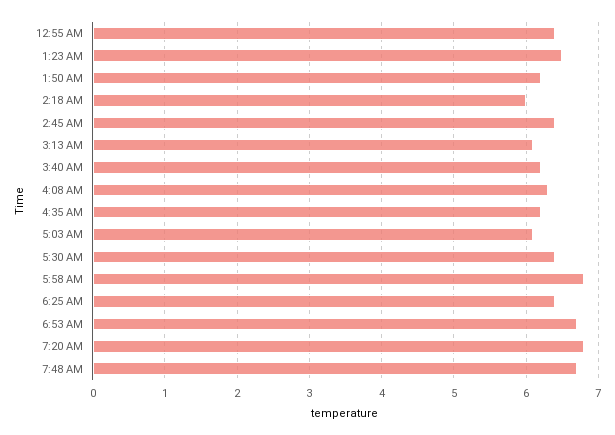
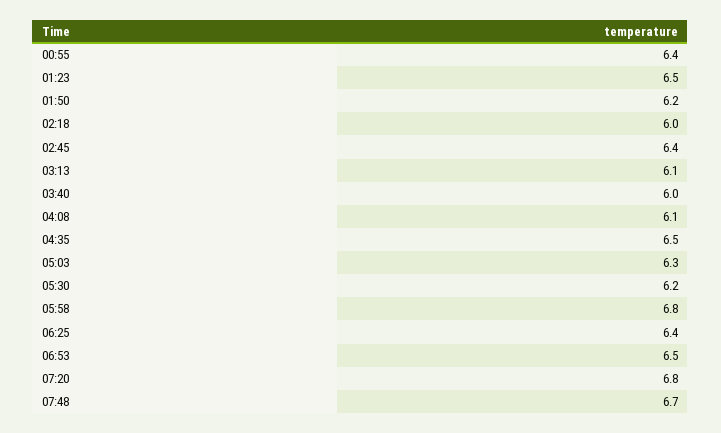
  {
    "12:55 AM": 6.4,
    "1:23 AM": 6.5,
    "1:50 AM": 6.2,
    "2:18 AM": 6,
    "2:45 AM": 6.4,
    "3:13 AM": 6.1,
-   "3:40 AM": 6.2,
+   "3:40 AM": 6,
-   "4:08 AM": 6.3,
+   "4:08 AM": 6.1,
-   "4:35 AM": 6.2,
+   "4:35 AM": 6.5,
-   "5:03 AM": 6.1,
+   "5:03 AM": 6.3,
-   "5:30 AM": 6.4,
+   "5:30 AM": 6.2,
    "5:58 AM": 6.8,
    "6:25 AM": 6.4,
-   "6:53 AM": 6.7,
+   "6:53 AM": 6.5,
    "7:20 AM": 6.8,
    "7:48 AM": 6.7
  }

